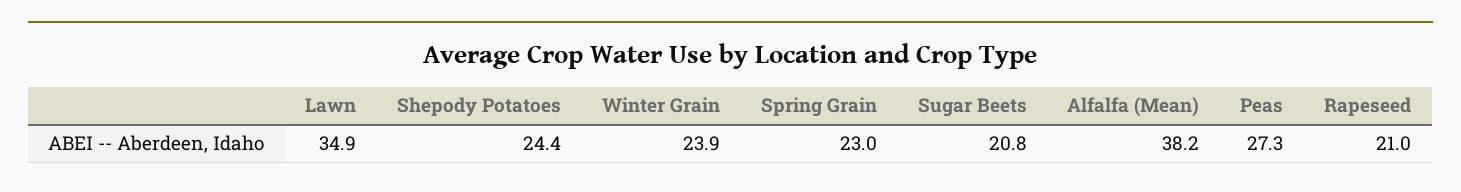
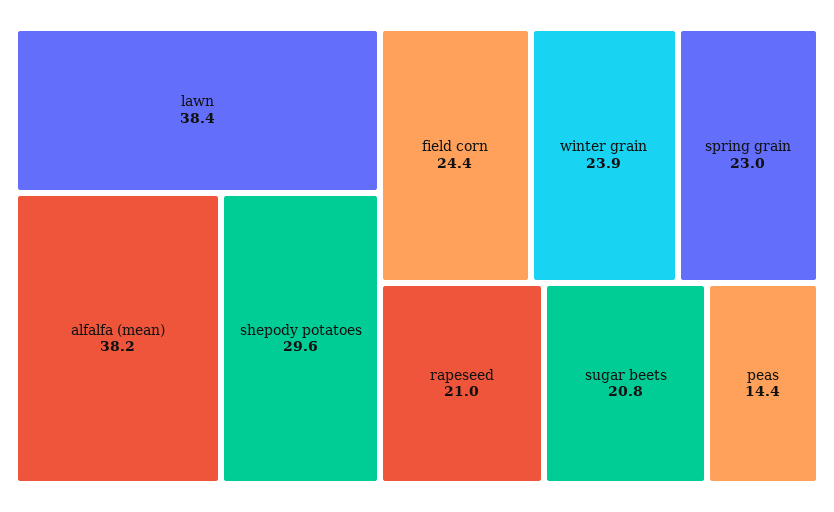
  {
-   "Lawn": 34.9,
+   "Lawn": 38.4,
-   "Shepody Potatoes": 24.4,
+   "Shepody Potatoes": 29.6,
    "Winter Grain": 23.9,
    "Spring Grain": 23,
    "Sugar Beets": 20.8,
    "Alfalfa (Mean)": 38.2,
-   "Peas": 27.3,
+   "Peas": 14.4,
-   "Rapeseed": 21
+   "Rapeseed": 21,
+   "field corn": 24.4
  }

